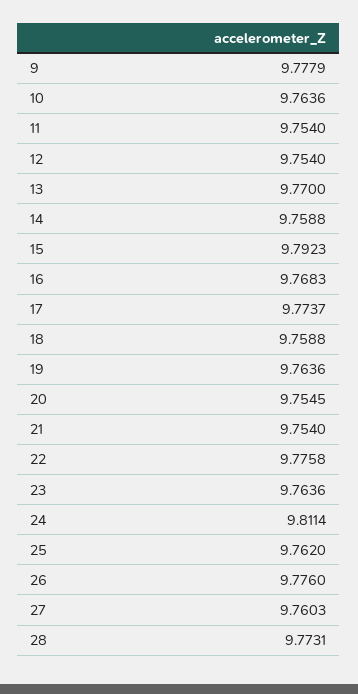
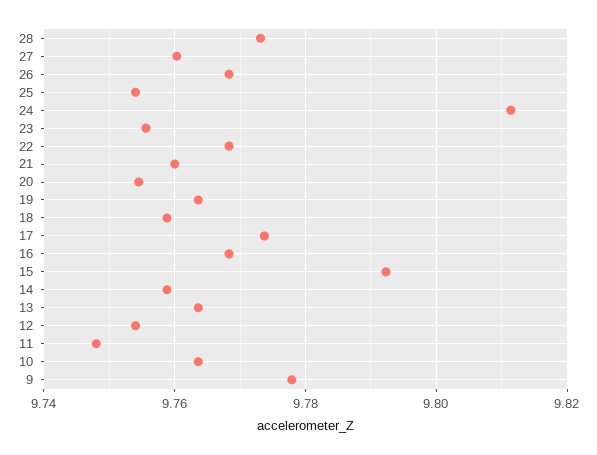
  {
    "9": 9.7779,
    "10": 9.7636,
-   "11": 9.754,
+   "11": 9.748,
    "12": 9.754,
-   "13": 9.77,
+   "13": 9.764,
    "14": 9.7588,
    "15": 9.7923,
    "16": 9.7683,
    "17": 9.7737,
    "18": 9.7588,
    "19": 9.7636,
    "20": 9.7545,
-   "21": 9.754,
+   "21": 9.76,
-   "22": 9.7758,
+   "22": 9.768,
-   "23": 9.7636,
+   "23": 9.756,
    "24": 9.8114,
-   "25": 9.762,
+   "25": 9.754,
-   "26": 9.776,
+   "26": 9.768,
    "27": 9.7603,
    "28": 9.7731
  }

